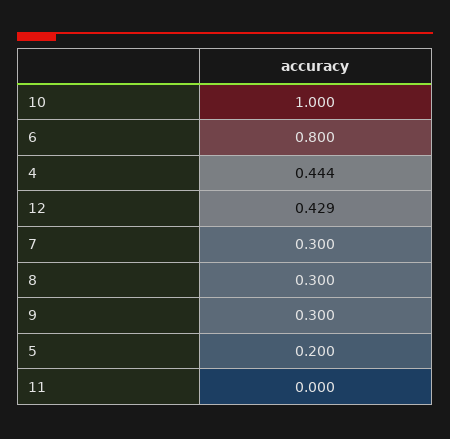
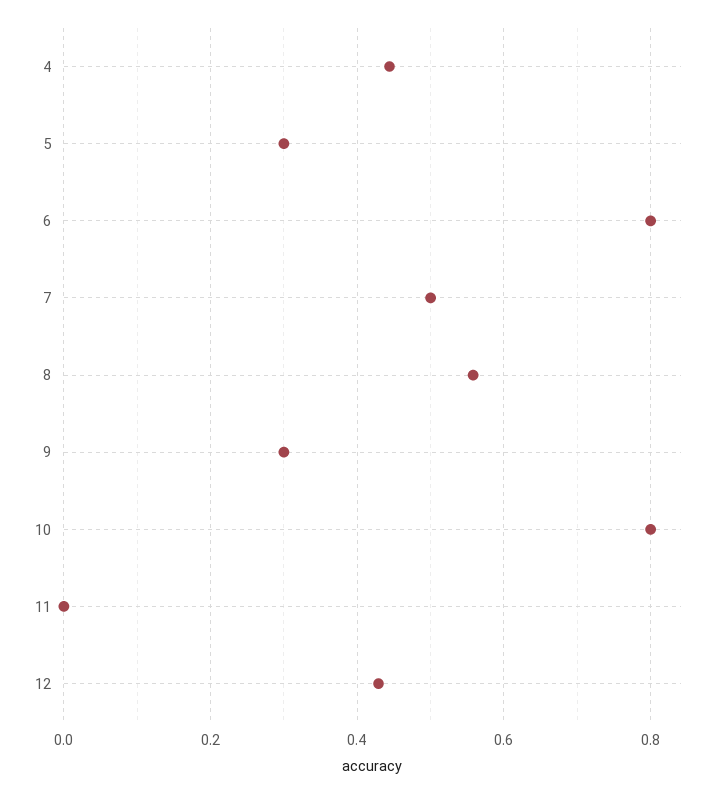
  {
-   "10": 1,
+   "10": 0.8,
    "6": 0.8,
    "4": 0.444,
    "12": 0.429,
-   "7": 0.3,
+   "7": 0.5,
-   "8": 0.3,
+   "8": 0.56,
    "9": 0.3,
-   "5": 0.2,
+   "5": 0.3,
    "11": 0
  }

